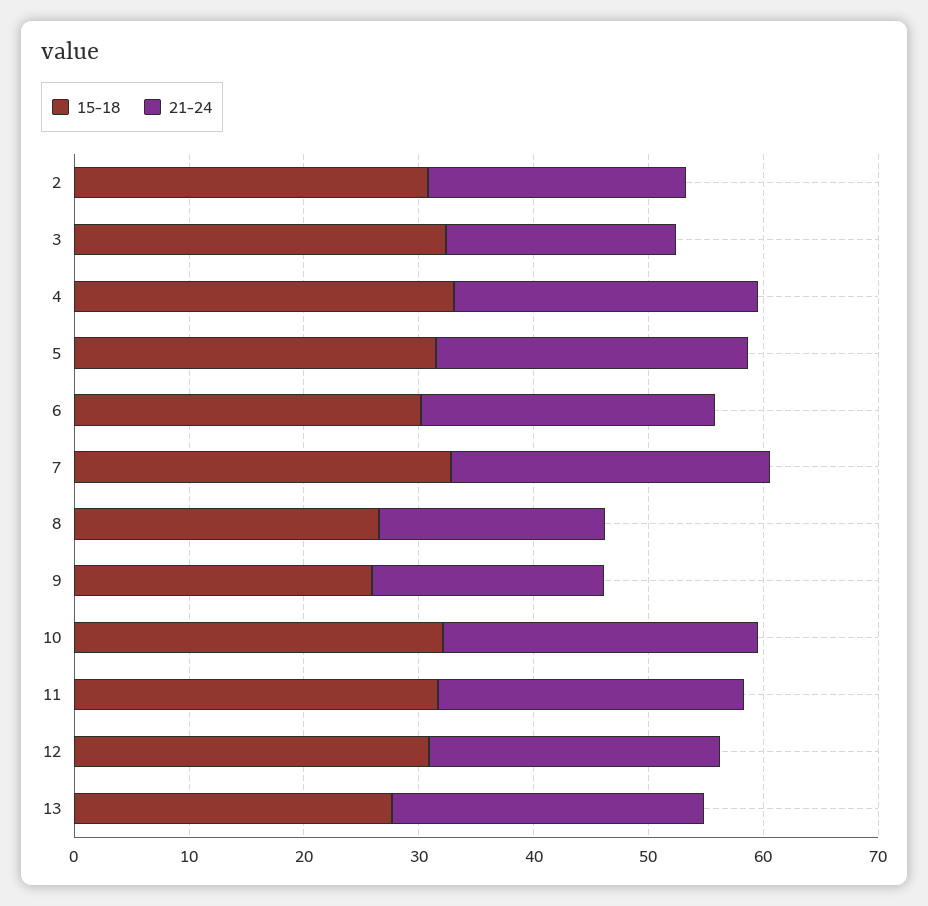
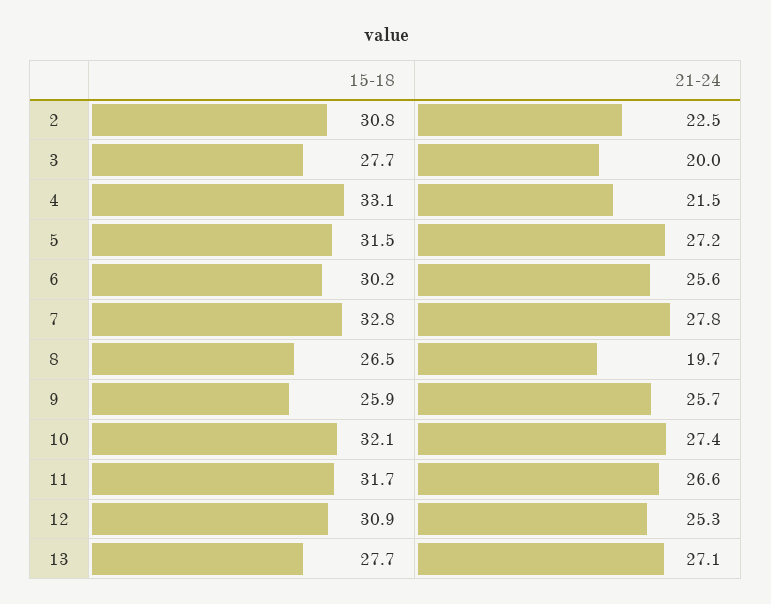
  {
    "15-18": {
      "2": 30.8,
-     "3": 32,
+     "3": 27.7,
      "4": 33.1,
      "5": 31.5,
      "6": 30.2,
      "7": 32.8,
      "8": 26.5,
      "9": 25.9,
      "10": 32.1,
      "11": 31.7,
      "12": 30.9,
      "13": 27.7
    },
    "21-24": {
      "2": 22.5,
      "3": 20,
-     "4": 26,
+     "4": 21.5,
      "5": 27.2,
      "6": 25.6,
      "7": 27.8,
      "8": 19.7,
-     "9": 20,
+     "9": 25.7,
      "10": 27.4,
      "11": 26.6,
      "12": 25.3,
      "13": 27.1
    }
  }

